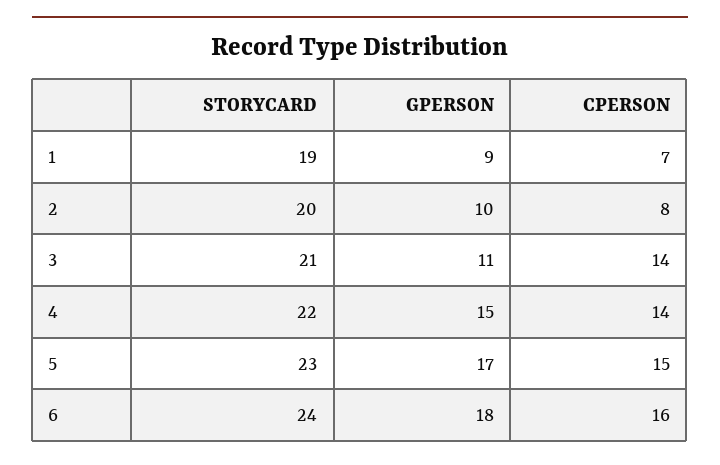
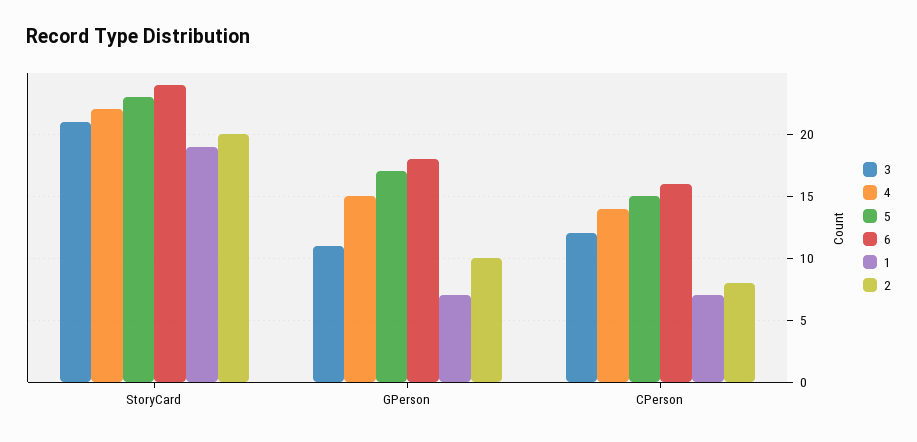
  {
    "1": {
      "STORYCARD": 19,
-     "GPERSON": 9,
+     "GPERSON": 7,
      "CPERSON": 7
    },
    "2": {
      "STORYCARD": 20,
      "GPERSON": 10,
      "CPERSON": 8
    },
    "3": {
      "STORYCARD": 21,
      "GPERSON": 11,
-     "CPERSON": 14
+     "CPERSON": 12
    },
    "4": {
      "STORYCARD": 22,
      "GPERSON": 15,
      "CPERSON": 14
    },
    "5": {
      "STORYCARD": 23,
      "GPERSON": 17,
      "CPERSON": 15
    },
    "6": {
      "STORYCARD": 24,
      "GPERSON": 18,
      "CPERSON": 16
    }
  }

